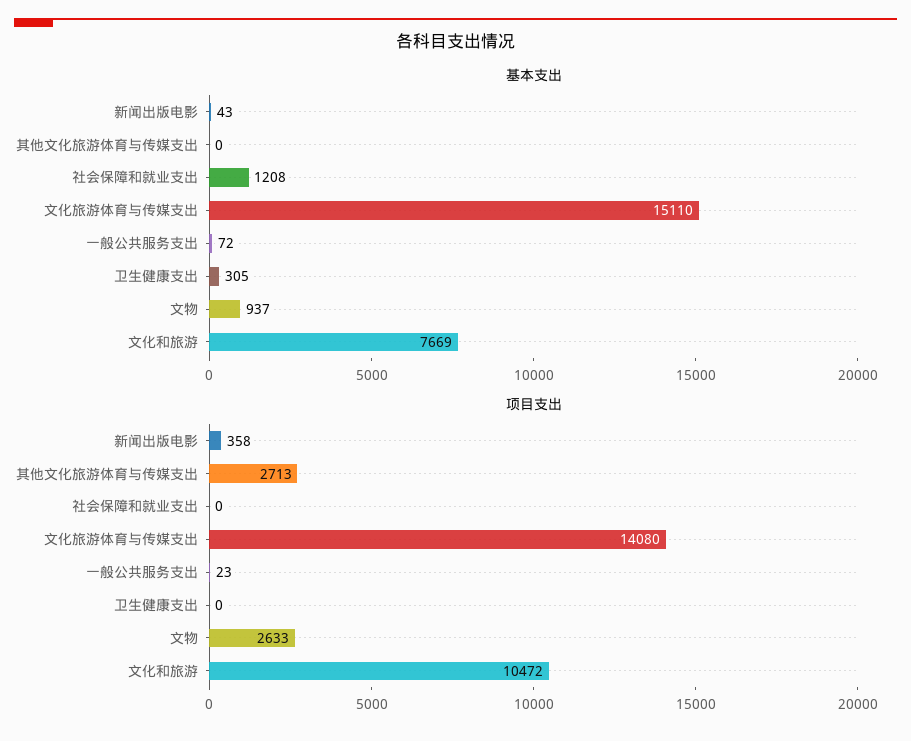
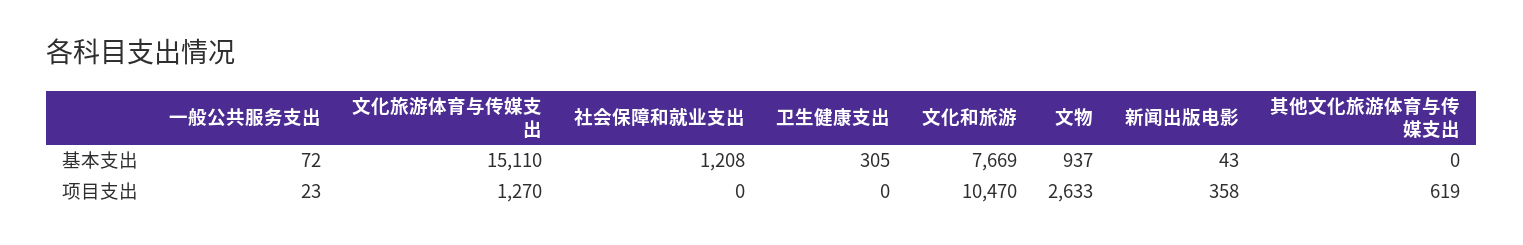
  {
    "基本支出": {
      "新闻出版电影": 43,
      "其他文化旅游体育与传媒支出": 0,
      "社会保障和就业支出": 1208,
      "文化旅游体育与传媒支出": 15110,
      "一般公共服务支出": 72,
      "卫生健康支出": 305,
      "文物": 937,
      "文化和旅游": 7669
    },
    "项目支出": {
      "新闻出版电影": 358,
-     "其他文化旅游体育与传媒支出": 2713,
+     "其他文化旅游体育与传媒支出": 619,
      "社会保障和就业支出": 0,
-     "文化旅游体育与传媒支出": 14080,
+     "文化旅游体育与传媒支出": 1270,
      "一般公共服务支出": 23,
      "卫生健康支出": 0,
      "文物": 2633,
-     "文化和旅游": 10472
+     "文化和旅游": 10470
    }
  }

